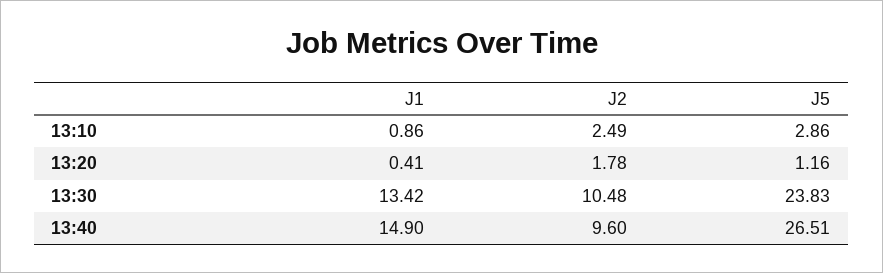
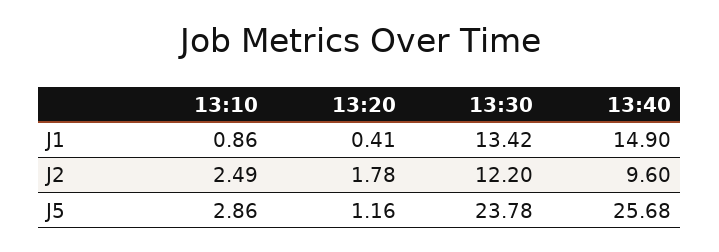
  {
    "J1": {
      "13:10": 0.86,
      "13:20": 0.41,
      "13:30": 13.42,
      "13:40": 14.9
    },
    "J2": {
      "13:10": 2.49,
      "13:20": 1.78,
-     "13:30": 10.48,
+     "13:30": 12.2,
      "13:40": 9.6
    },
    "J5": {
      "13:10": 2.86,
      "13:20": 1.16,
-     "13:30": 23.83,
+     "13:30": 23.78,
-     "13:40": 26.51
+     "13:40": 25.68
    }
  }

